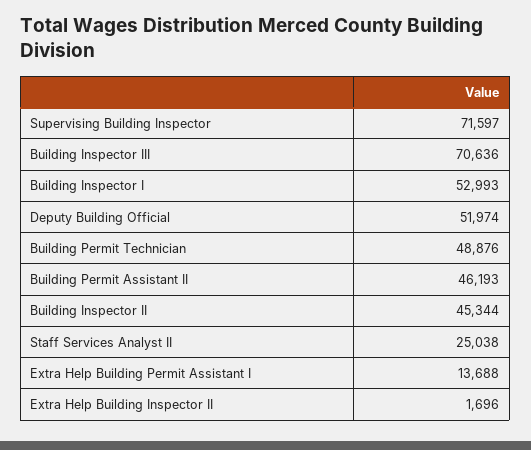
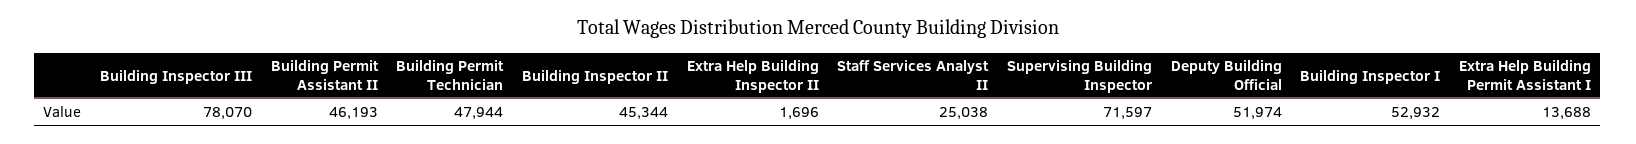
  {
    "Supervising Building Inspector": 71597,
-   "Building Inspector III": 70636,
+   "Building Inspector III": 78070,
-   "Building Inspector I": 52993,
+   "Building Inspector I": 52932,
    "Deputy Building Official": 51974,
-   "Building Permit Technician": 48876,
+   "Building Permit Technician": 47944,
    "Building Permit Assistant II": 46193,
    "Building Inspector II": 45344,
    "Staff Services Analyst II": 25038,
    "Extra Help Building Permit Assistant I": 13688,
    "Extra Help Building Inspector II": 1696
  }

